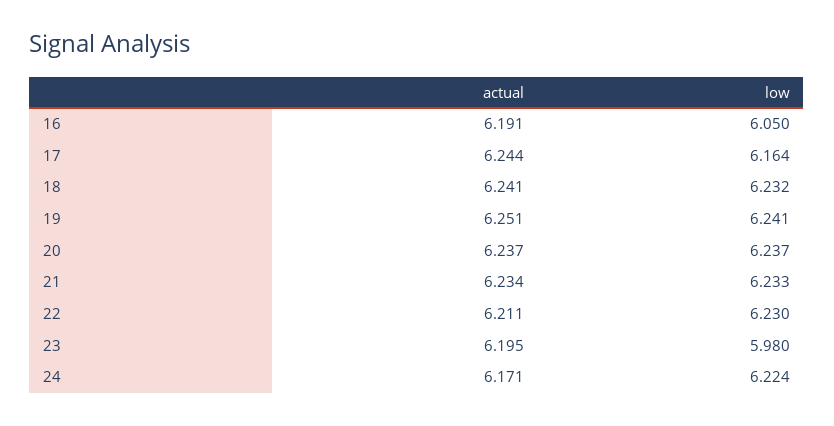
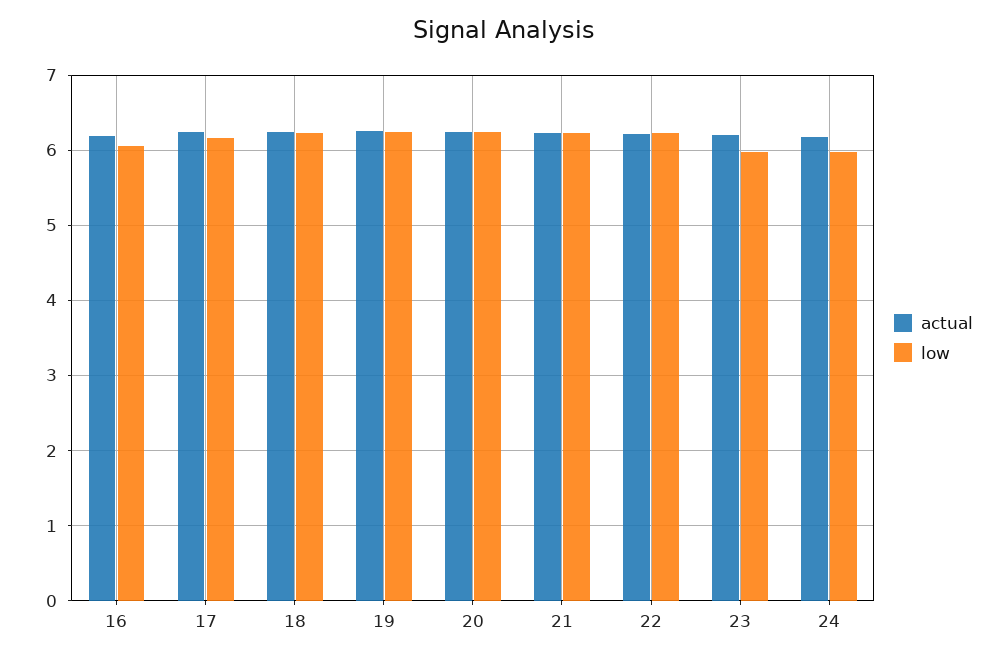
  {
    "actual": {
      "16": 6.191,
      "17": 6.244,
      "18": 6.241,
      "19": 6.251,
      "20": 6.237,
      "21": 6.234,
      "22": 6.211,
      "23": 6.195,
      "24": 6.171
    },
    "low": {
      "16": 6.05,
      "17": 6.164,
      "18": 6.232,
      "19": 6.241,
      "20": 6.237,
      "21": 6.233,
      "22": 6.23,
      "23": 5.98,
-     "24": 6.224
+     "24": 6
    }
  }

